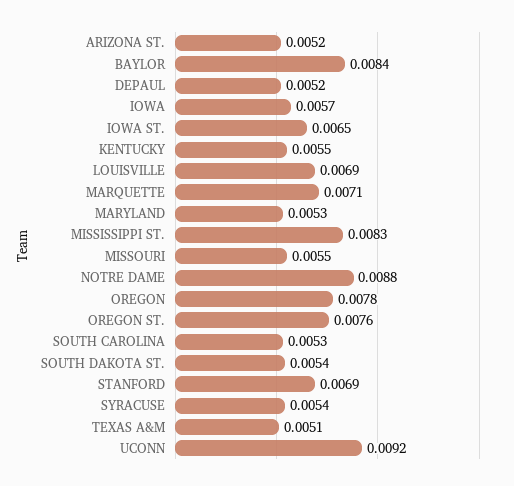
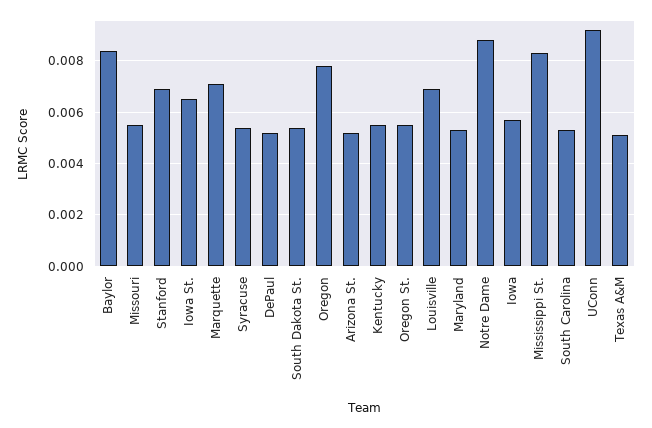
  {
    "ARIZONA ST.": 0.0052,
    "BAYLOR": 0.0084,
    "DEPAUL": 0.0052,
    "IOWA": 0.0057,
    "IOWA ST.": 0.0065,
    "KENTUCKY": 0.0055,
    "LOUISVILLE": 0.0069,
    "MARQUETTE": 0.0071,
    "MARYLAND": 0.0053,
    "MISSISSIPPI ST.": 0.0083,
    "MISSOURI": 0.0055,
    "NOTRE DAME": 0.0088,
    "OREGON": 0.0078,
-   "OREGON ST.": 0.0076,
+   "OREGON ST.": 0.0055,
    "SOUTH CAROLINA": 0.0053,
    "SOUTH DAKOTA ST.": 0.0054,
    "STANFORD": 0.0069,
    "SYRACUSE": 0.0054,
    "TEXAS A&M": 0.0051,
    "UCONN": 0.0092
  }

